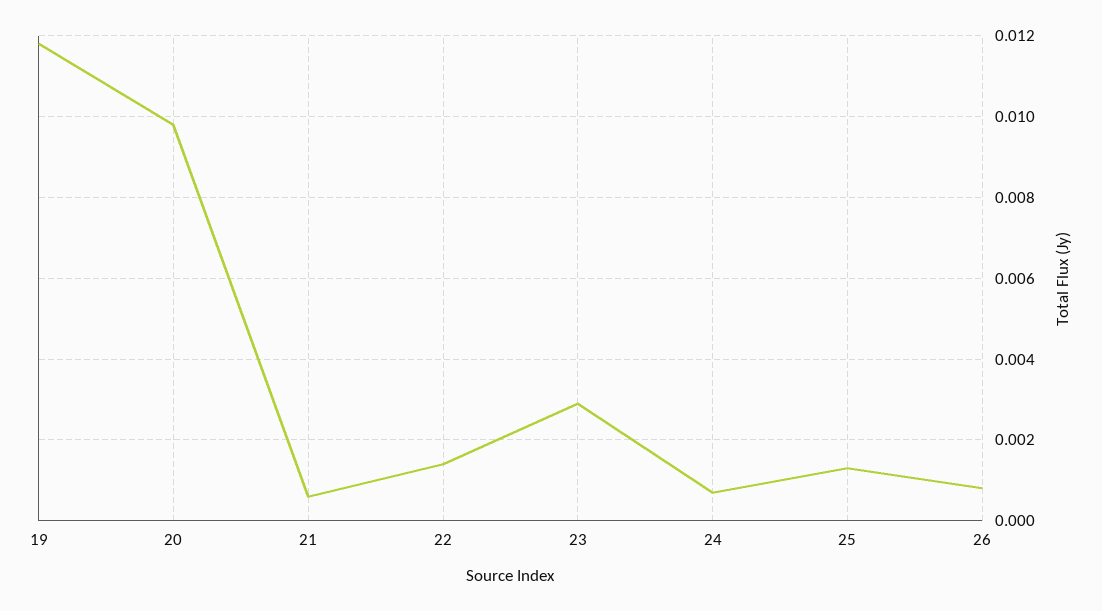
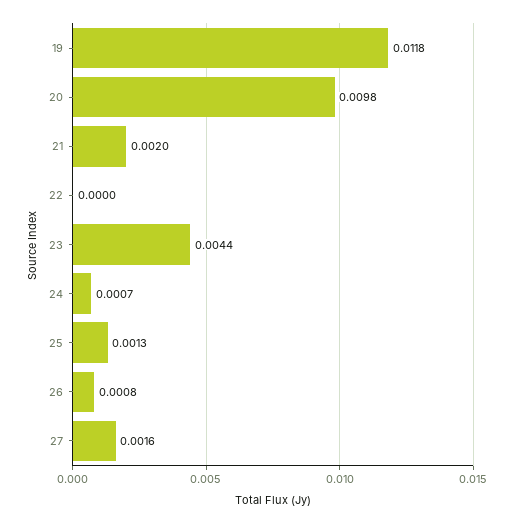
  {
    "19": 0.0118,
    "20": 0.0098,
-   "21": 0.0005,
+   "21": 0.002,
-   "22": 0.0015,
+   "22": 0,
-   "23": 0.003,
+   "23": 0.0044,
    "24": 0.0007,
    "25": 0.0013,
-   "26": 0.0008
+   "26": 0.0008,
+   "27": 0.0016
  }

